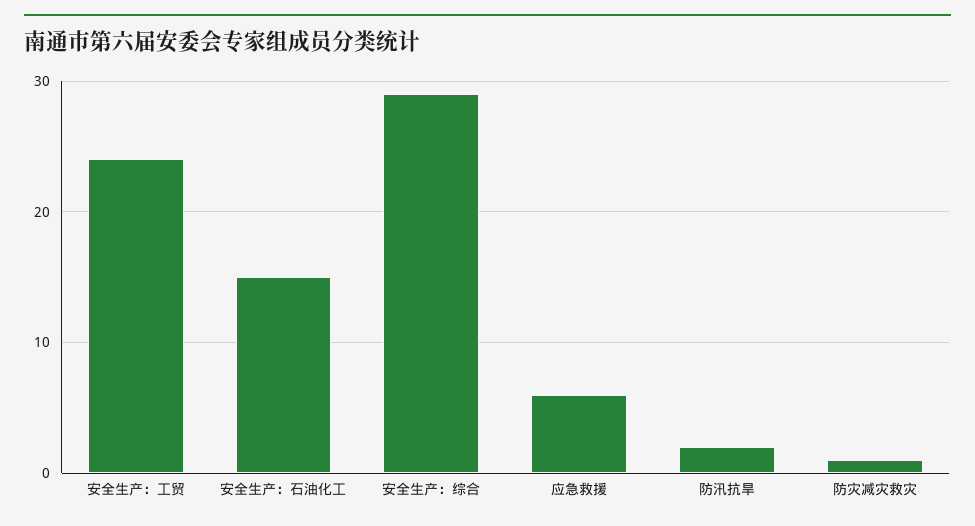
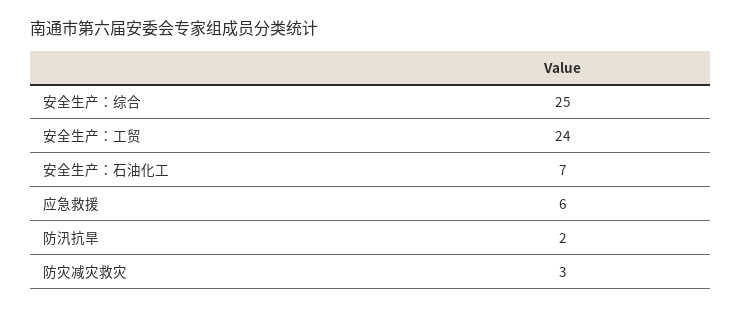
  {
    "安全生产：工贸": 24,
-   "安全生产：石油化工": 15,
+   "安全生产：石油化工": 7,
-   "安全生产：综合": 29,
+   "安全生产：综合": 25,
    "应急救援": 6,
    "防汛抗旱": 2,
-   "防灾减灾救灾": 1
+   "防灾减灾救灾": 3
  }

